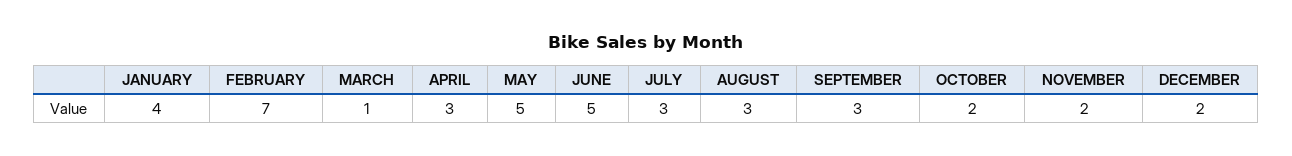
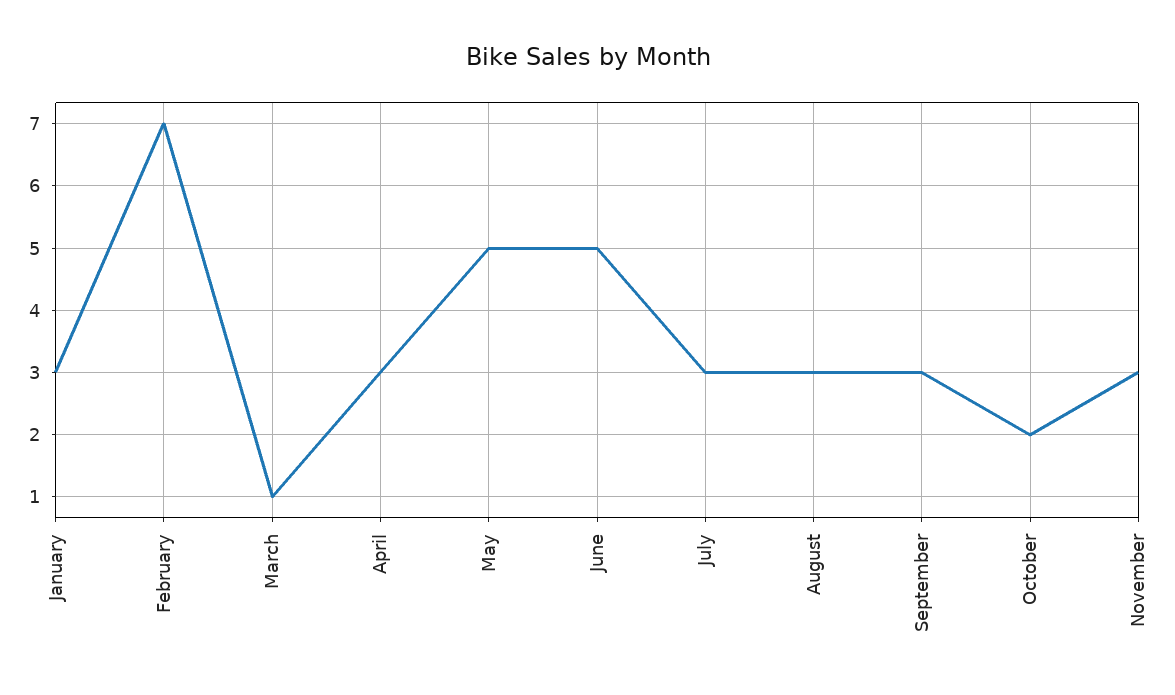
  {
-   "JANUARY": 4,
+   "JANUARY": 3,
    "FEBRUARY": 7,
    "MARCH": 1,
    "APRIL": 3,
    "MAY": 5,
    "JUNE": 5,
    "JULY": 3,
    "AUGUST": 3,
    "SEPTEMBER": 3,
    "OCTOBER": 2,
-   "NOVEMBER": 2,
+   "NOVEMBER": 3
-   "DECEMBER": 2
  }

